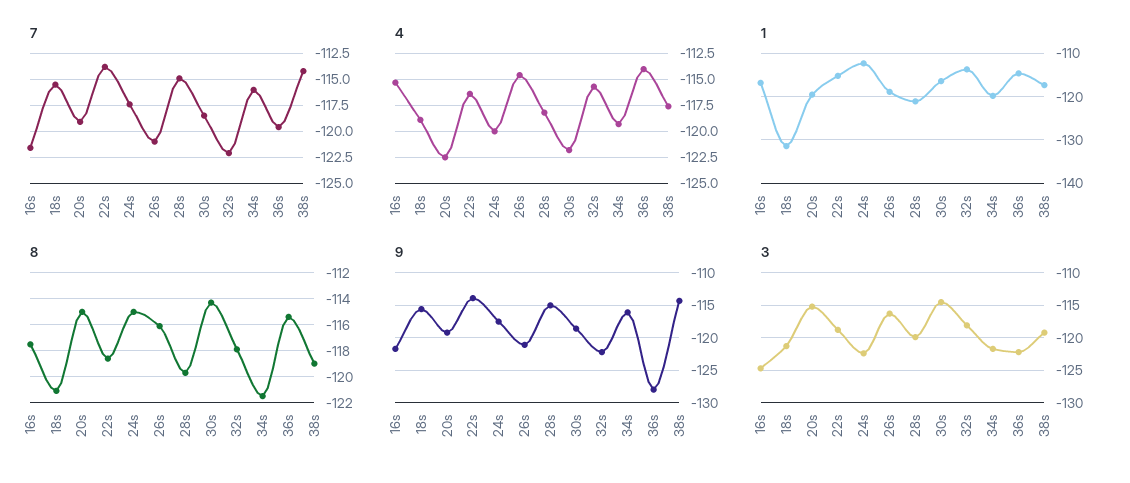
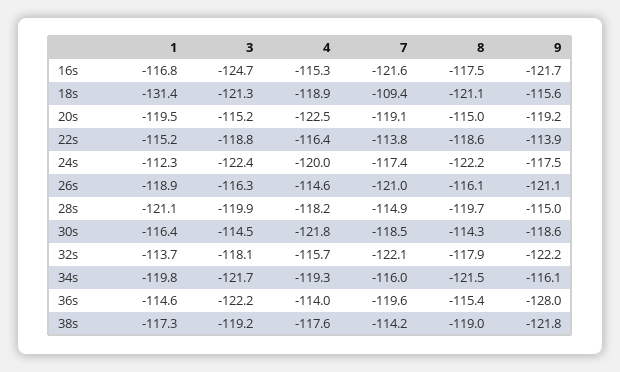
  {
    "7": {
      "16s": -121.6,
-     "18s": -115,
+     "18s": -109.4,
      "20s": -119.1,
      "22s": -113.8,
      "24s": -117.4,
      "26s": -121,
      "28s": -114.9,
      "30s": -118.5,
      "32s": -122.1,
      "34s": -116,
      "36s": -119.6,
      "38s": -114.2
    },
    "4": {
      "16s": -115.3,
      "18s": -118.9,
      "20s": -122.5,
      "22s": -116.4,
      "24s": -120,
      "26s": -114.6,
      "28s": -118.2,
      "30s": -121.8,
      "32s": -115.7,
      "34s": -119.3,
      "36s": -114,
      "38s": -117.6
    },
    "1": {
      "16s": -116.8,
      "18s": -131.4,
      "20s": -119.5,
      "22s": -115.2,
      "24s": -112.3,
      "26s": -118.9,
      "28s": -121.1,
      "30s": -116.4,
      "32s": -113.7,
      "34s": -119.8,
      "36s": -114.6,
      "38s": -117.3
    },
    "8": {
      "16s": -117.5,
      "18s": -121.1,
      "20s": -115,
      "22s": -118.6,
-     "24s": -115,
+     "24s": -122.2,
      "26s": -116.1,
      "28s": -119.7,
      "30s": -114.3,
      "32s": -117.9,
      "34s": -121.5,
      "36s": -115.4,
      "38s": -119
    },
    "9": {
      "16s": -121.7,
      "18s": -115.6,
      "20s": -119.2,
      "22s": -113.9,
      "24s": -117.5,
      "26s": -121.1,
      "28s": -115,
      "30s": -118.6,
      "32s": -122.2,
      "34s": -116.1,
      "36s": -128,
-     "38s": -114
+     "38s": -121.8
    },
    "3": {
      "16s": -124.7,
      "18s": -121.3,
      "20s": -115.2,
      "22s": -118.8,
      "24s": -122.4,
      "26s": -116.3,
      "28s": -119.9,
      "30s": -114.5,
      "32s": -118.1,
      "34s": -121.7,
      "36s": -122.2,
      "38s": -119.2
    }
  }

